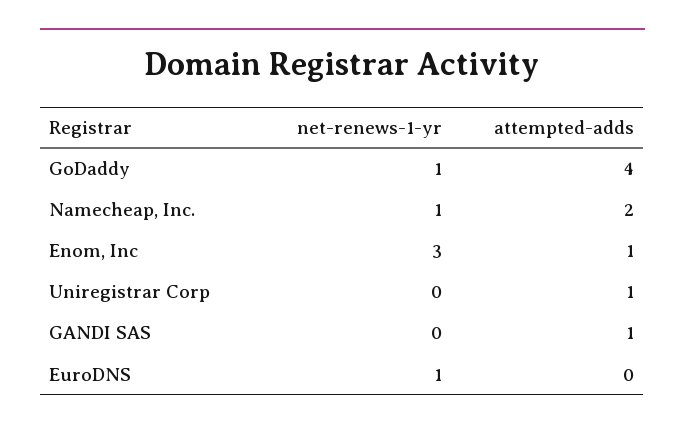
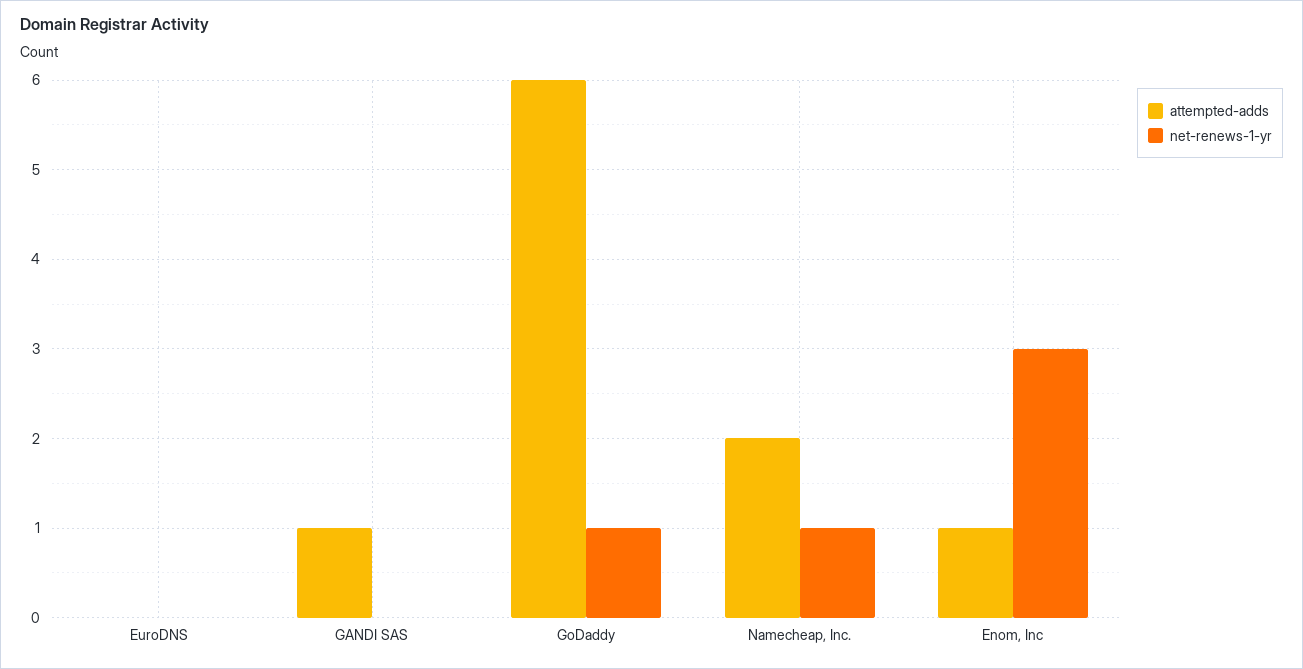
  {
    "net-renews-1-yr": {
      "GoDaddy": 1,
      "Namecheap, Inc.": 1,
      "Enom, Inc": 3,
-     "Uniregistrar Corp": 0,
      "GANDI SAS": 0,
-     "EuroDNS": 1
+     "EuroDNS": 0
    },
    "attempted-adds": {
-     "GoDaddy": 4,
+     "GoDaddy": 6,
      "Namecheap, Inc.": 2,
      "Enom, Inc": 1,
-     "Uniregistrar Corp": 1,
      "GANDI SAS": 1,
      "EuroDNS": 0
    }
  }

